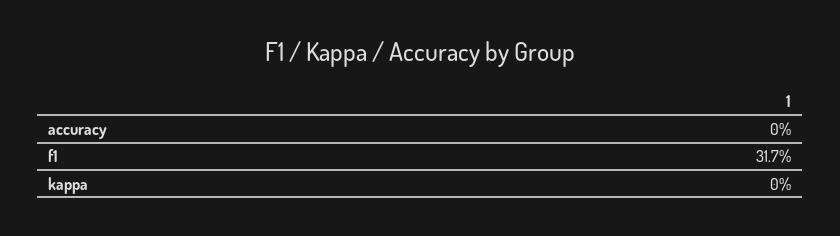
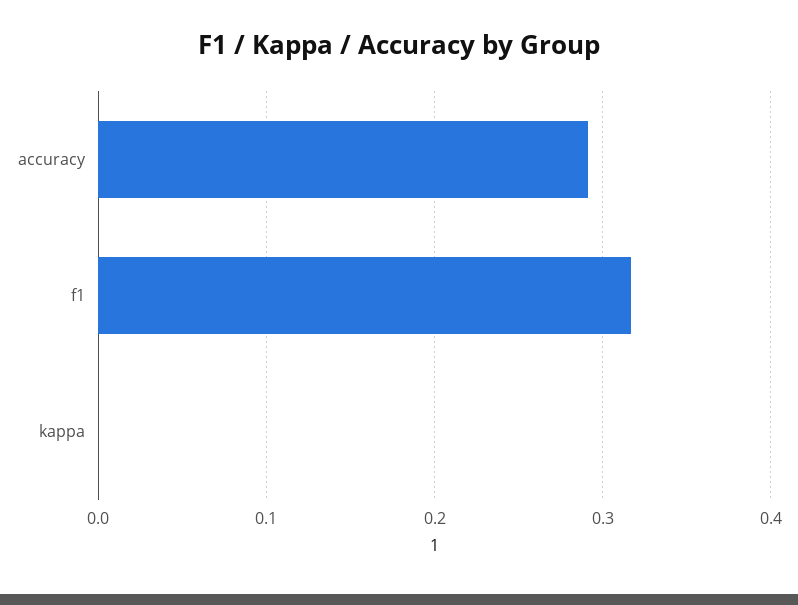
  {
-   "accuracy": 0,
+   "accuracy": 0.29,
    "f1": 0.317,
    "kappa": 0
  }

